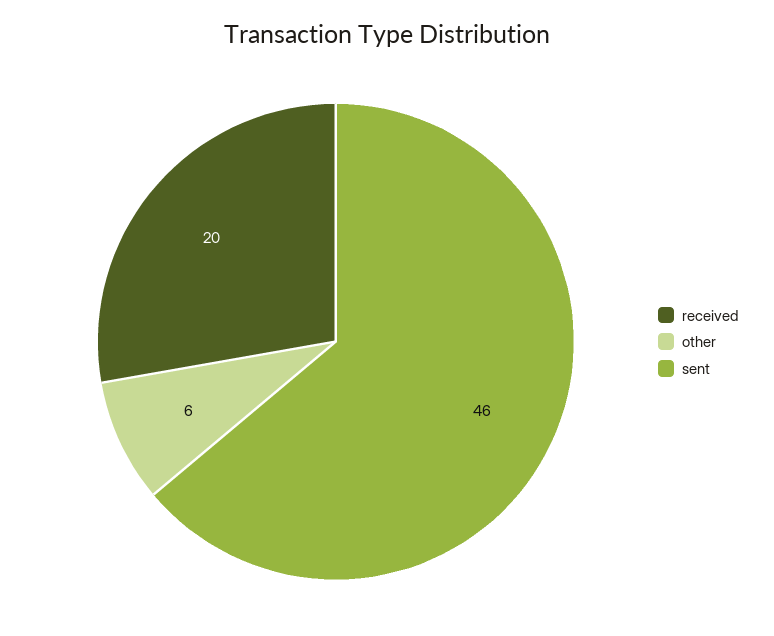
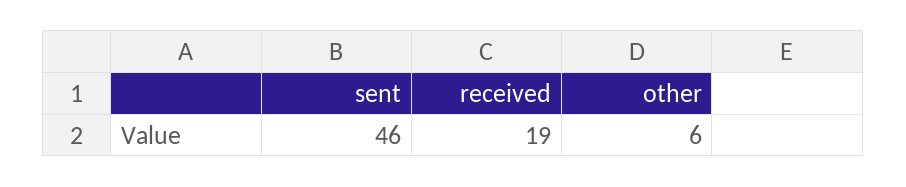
  {
-   "received": 20,
+   "received": 19,
    "other": 6,
    "sent": 46
  }

